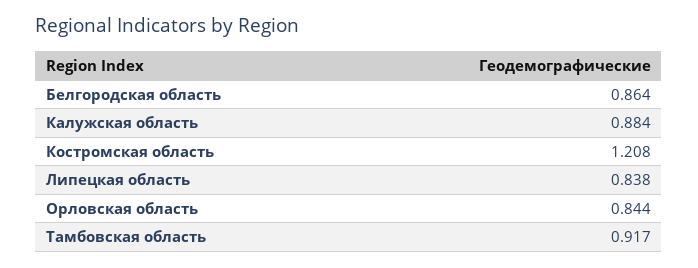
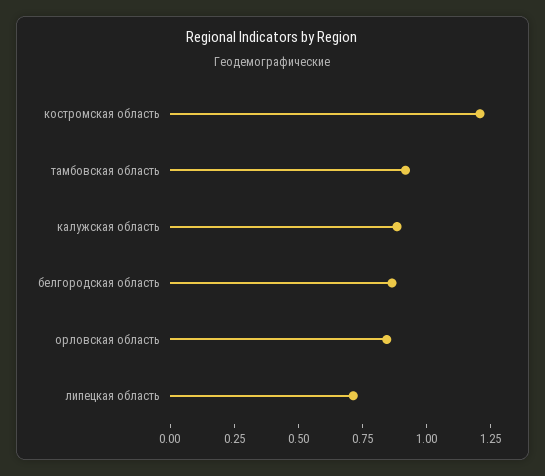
  {
    "Белгородская область": 0.864,
    "Калужская область": 0.884,
    "Костромская область": 1.208,
-   "Липецкая область": 0.838,
+   "Липецкая область": 0.7,
    "Орловская область": 0.844,
    "Тамбовская область": 0.917
  }

